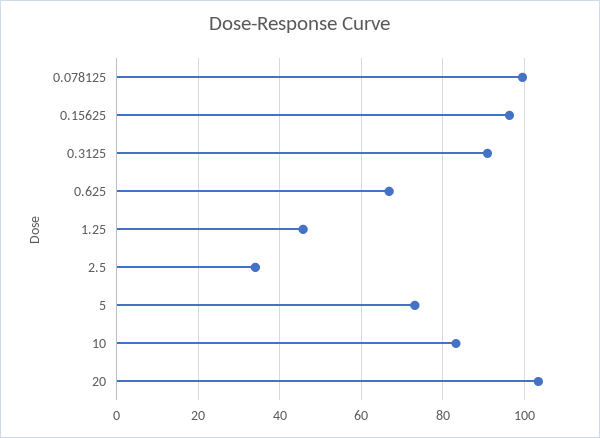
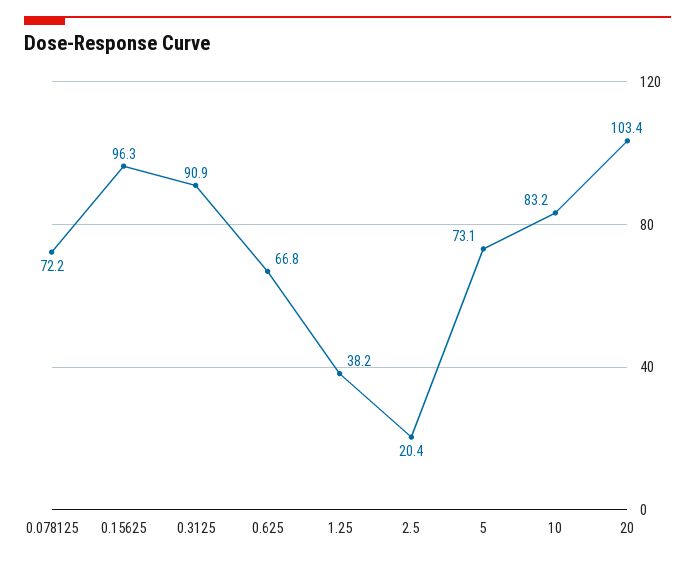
  {
-   "0.078125": 100,
+   "0.078125": 72.2,
    "0.15625": 96.3,
    "0.3125": 90.9,
    "0.625": 66.8,
-   "1.25": 46,
+   "1.25": 38.2,
-   "2.5": 34,
+   "2.5": 20.4,
    "5": 73.1,
    "10": 83.2,
    "20": 103.4
  }

